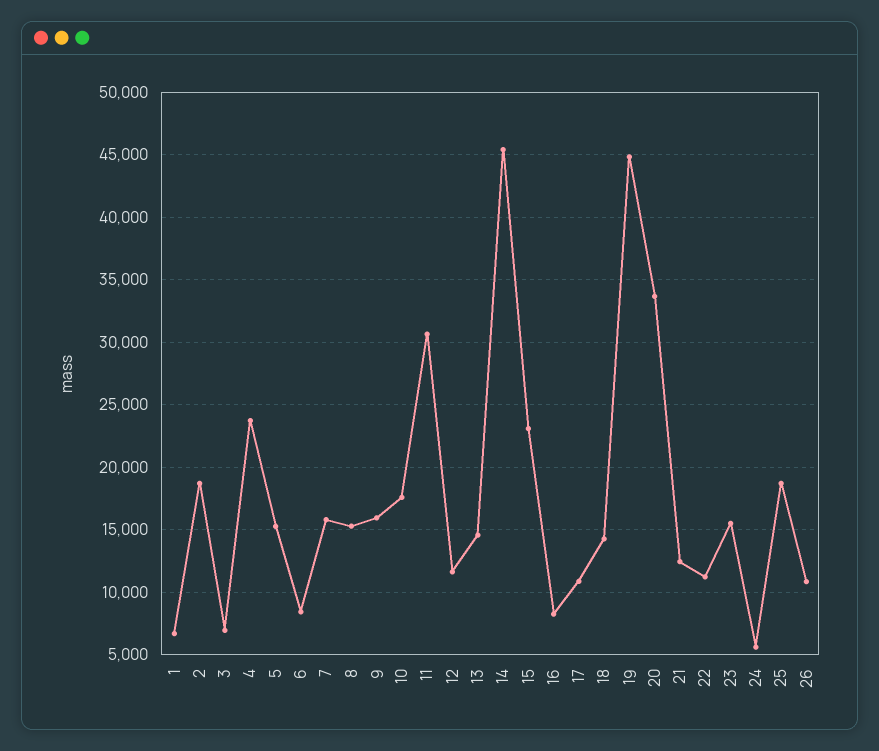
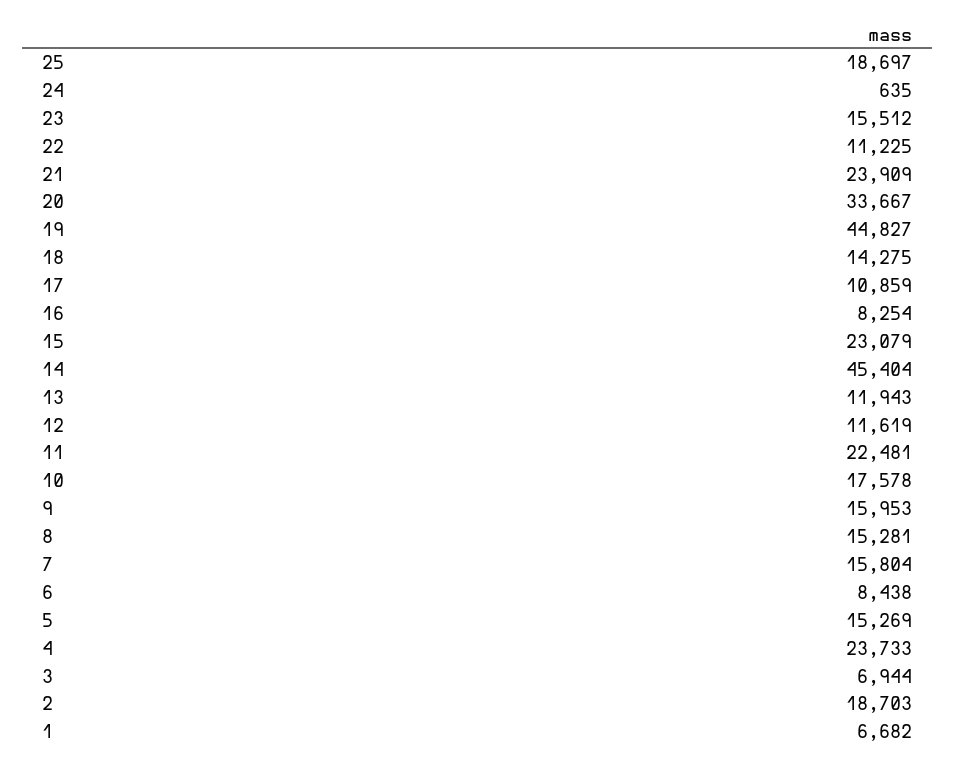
  {
    "1": 6682,
    "2": 18703,
    "3": 6944,
    "4": 23733,
    "5": 15269,
    "6": 8438,
    "7": 15804,
    "8": 15281,
    "9": 15953,
    "10": 17578,
-   "11": 30500,
+   "11": 22481,
    "12": 11619,
-   "13": 14500,
+   "13": 11943,
    "14": 45404,
    "15": 23079,
    "16": 8254,
    "17": 10859,
    "18": 14275,
    "19": 44827,
    "20": 33667,
-   "21": 12500,
+   "21": 23909,
    "22": 11225,
    "23": 15512,
-   "24": 5500,
+   "24": 635,
-   "25": 18697,
+   "25": 18697
-   "26": 11000
  }

